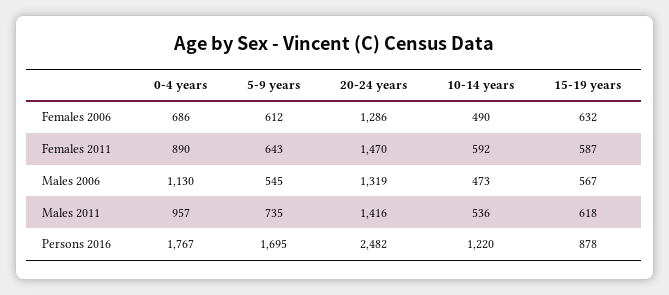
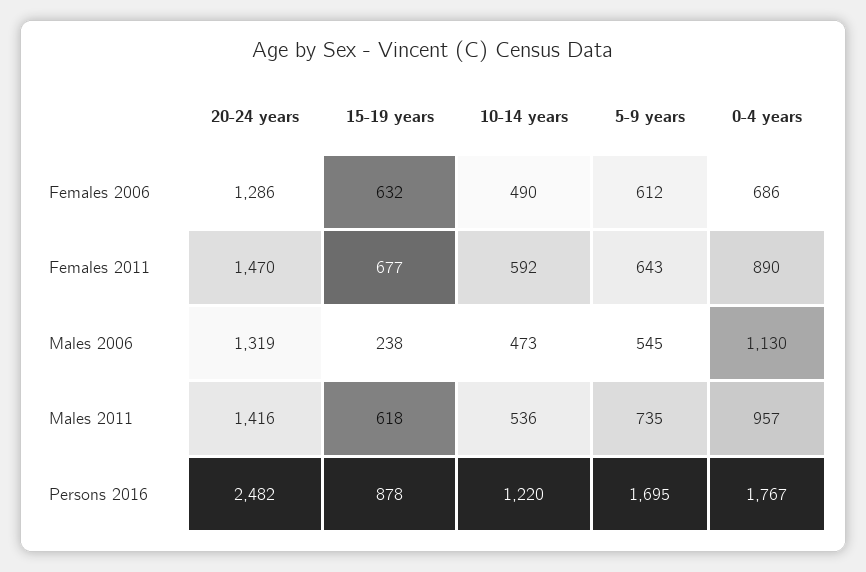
  {
    "0-4 years": {
      "Females 2006": 686,
      "Females 2011": 890,
      "Males 2006": 1130,
      "Males 2011": 957,
      "Persons 2016": 1767
    },
    "5-9 years": {
      "Females 2006": 612,
      "Females 2011": 643,
      "Males 2006": 545,
      "Males 2011": 735,
      "Persons 2016": 1695
    },
    "20-24 years": {
      "Females 2006": 1286,
      "Females 2011": 1470,
      "Males 2006": 1319,
      "Males 2011": 1416,
      "Persons 2016": 2482
    },
    "10-14 years": {
      "Females 2006": 490,
      "Females 2011": 592,
      "Males 2006": 473,
      "Males 2011": 536,
      "Persons 2016": 1220
    },
    "15-19 years": {
      "Females 2006": 632,
-     "Females 2011": 587,
+     "Females 2011": 677,
-     "Males 2006": 567,
+     "Males 2006": 238,
      "Males 2011": 618,
      "Persons 2016": 878
    }
  }

